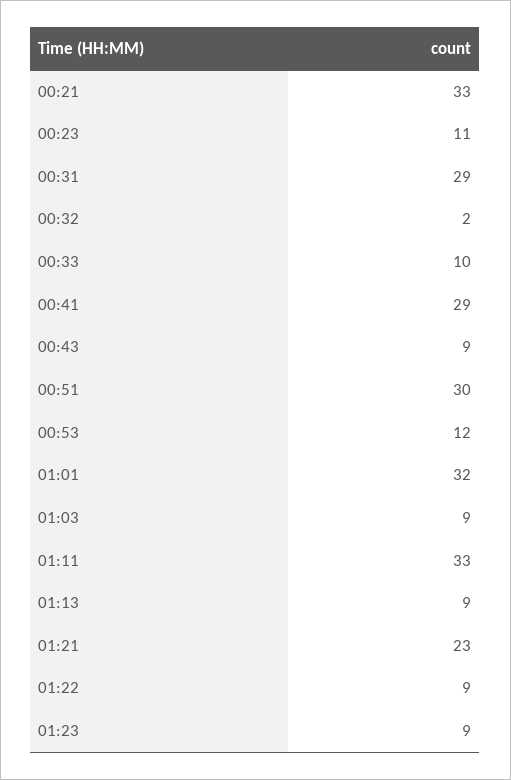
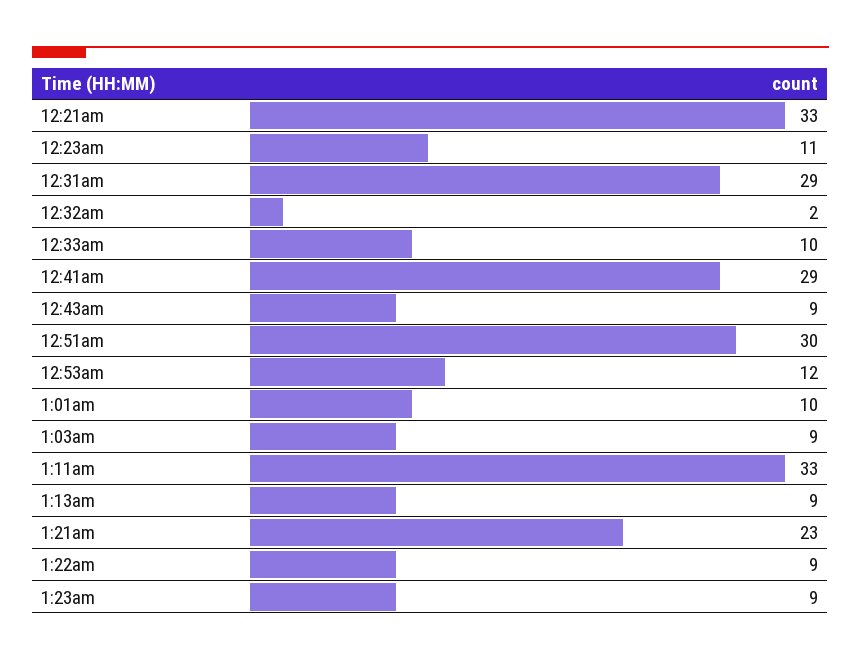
  {
    "00:21": 33,
    "00:23": 11,
    "00:31": 29,
    "00:32": 2,
    "00:33": 10,
    "00:41": 29,
    "00:43": 9,
    "00:51": 30,
    "00:53": 12,
-   "01:01": 32,
+   "01:01": 10,
    "01:03": 9,
    "01:11": 33,
    "01:13": 9,
    "01:21": 23,
    "01:22": 9,
    "01:23": 9
  }

